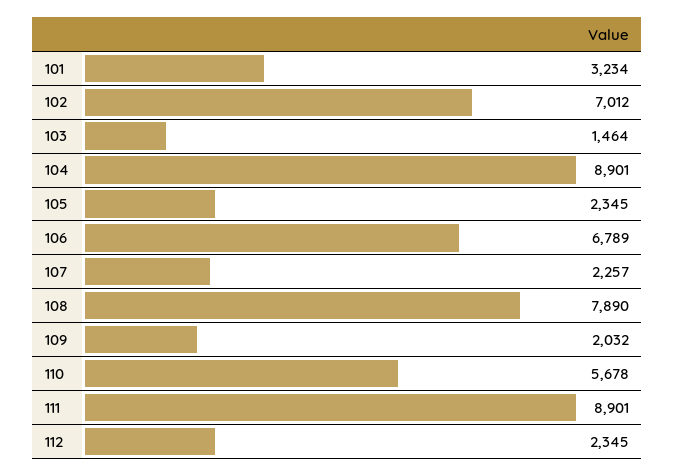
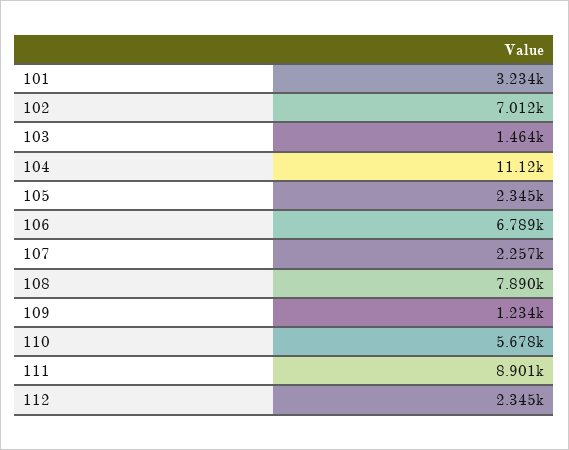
  {
    "101": 3234,
    "102": 7012,
    "103": 1464,
-   "104": 8901,
+   "104": 11120,
    "105": 2345,
    "106": 6789,
    "107": 2257,
    "108": 7890,
-   "109": 2032,
+   "109": 1234,
    "110": 5678,
    "111": 8901,
    "112": 2345
  }

